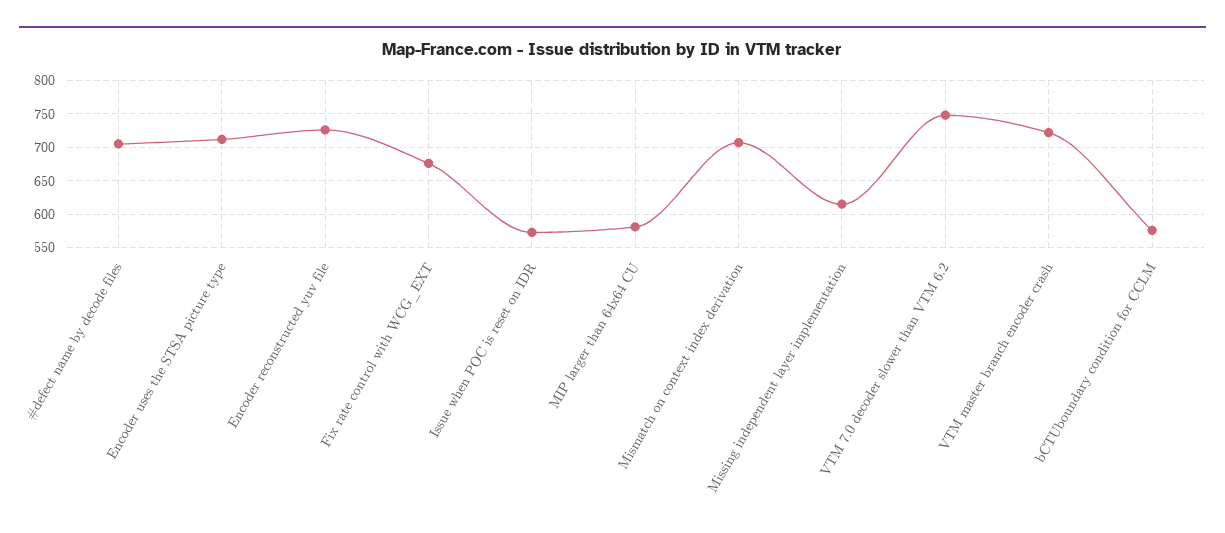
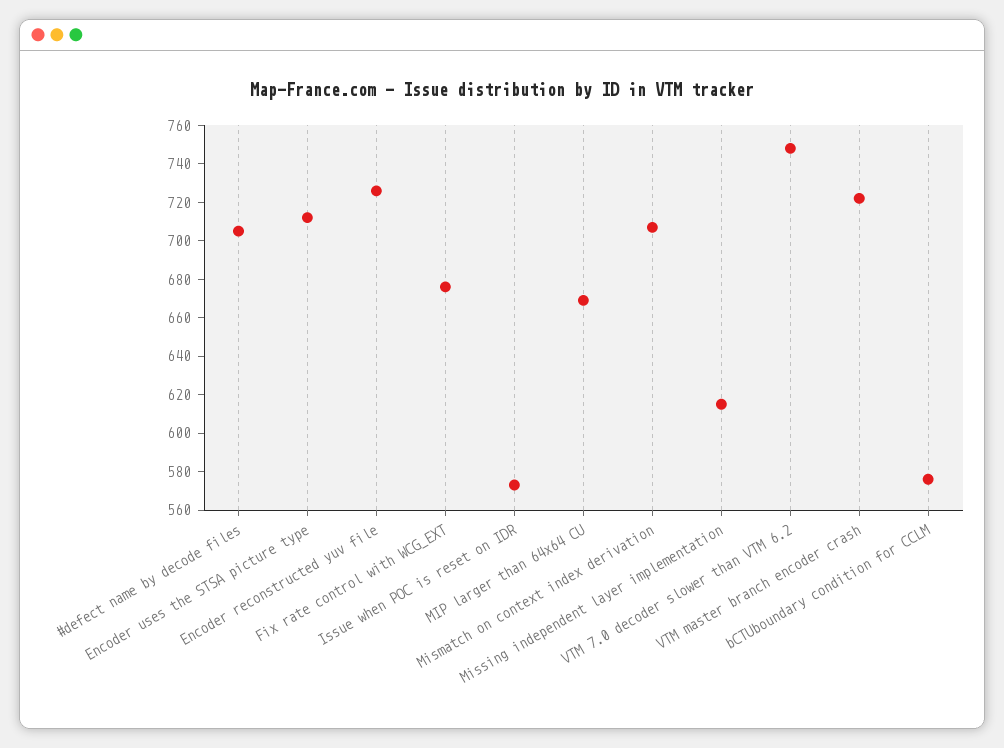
  {
    "#defect name by decode files": 705,
    "Encoder uses the STSA picture type": 710,
    "Encoder reconstructed yuv file": 725,
    "Fix rate control with WCG_EXT": 675,
    "Issue when POC is reset on IDR": 575,
-   "MIP larger than 64x64 CU": 580,
+   "MIP larger than 64x64 CU": 670,
    "Mismatch on context index derivation": 705,
    "Missing independent layer implementation": 615,
    "VTM 7.0 decoder slower than VTM 6.2": 750,
    "VTM master branch encoder crash": 720,
    "bCTUboundary condition for CCLM": 575
  }

